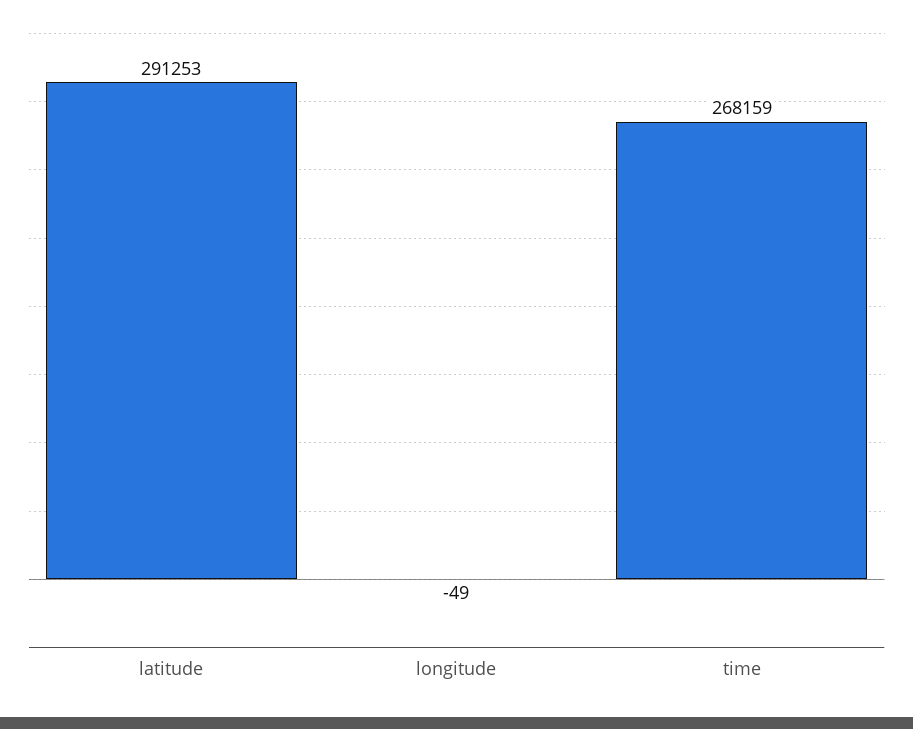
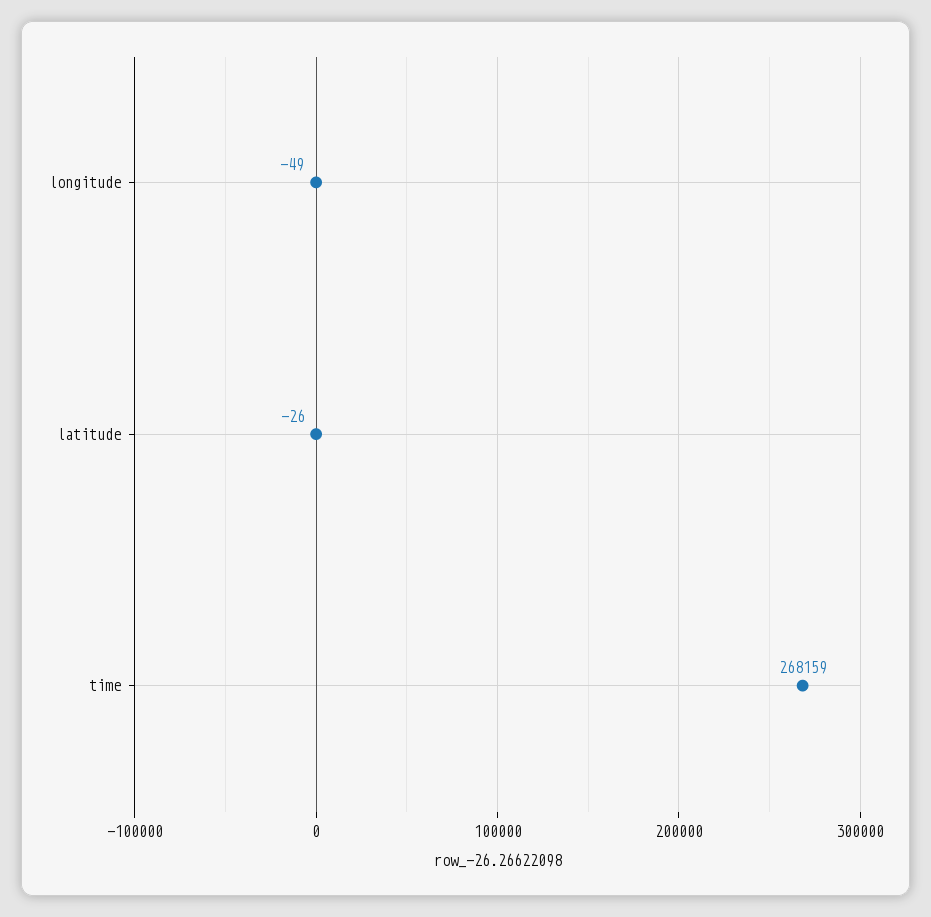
  {
-   "latitude": 291253,
+   "latitude": -26,
    "longitude": -49,
    "time": 268159
  }

